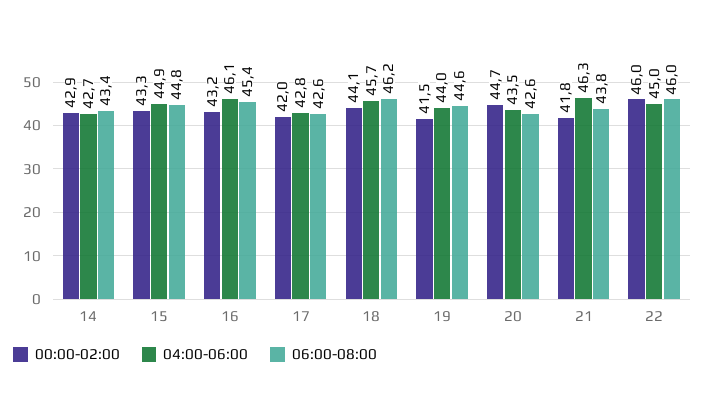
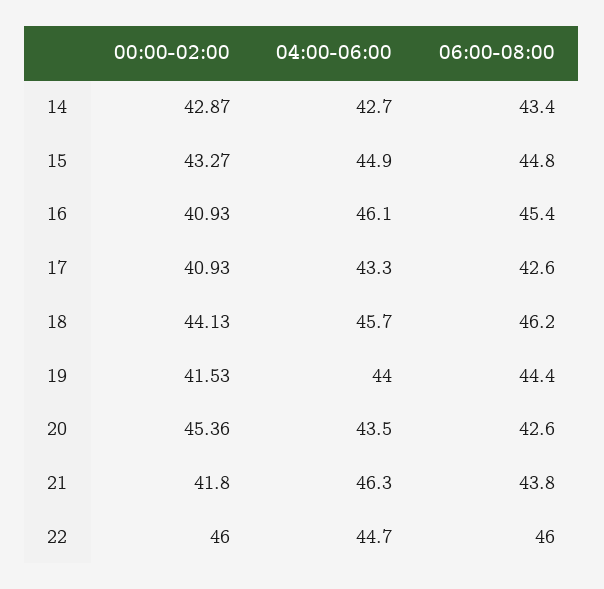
  {
    "00:00-02:00": {
      "14": 42.87,
      "15": 43.27,
-     "16": 43.2,
+     "16": 40.93,
-     "17": 42,
+     "17": 40.93,
      "18": 44.13,
      "19": 41.53,
-     "20": 44.7,
+     "20": 45.36,
      "21": 41.8,
      "22": 46
    },
    "04:00-06:00": {
      "14": 42.7,
      "15": 44.9,
      "16": 46.1,
-     "17": 42.8,
+     "17": 43.3,
      "18": 45.7,
      "19": 44,
      "20": 43.5,
      "21": 46.3,
-     "22": 45
+     "22": 44.7
    },
    "06:00-08:00": {
      "14": 43.4,
      "15": 44.8,
      "16": 45.4,
      "17": 42.6,
      "18": 46.2,
-     "19": 44.6,
+     "19": 44.4,
      "20": 42.6,
      "21": 43.8,
      "22": 46
    }
  }

